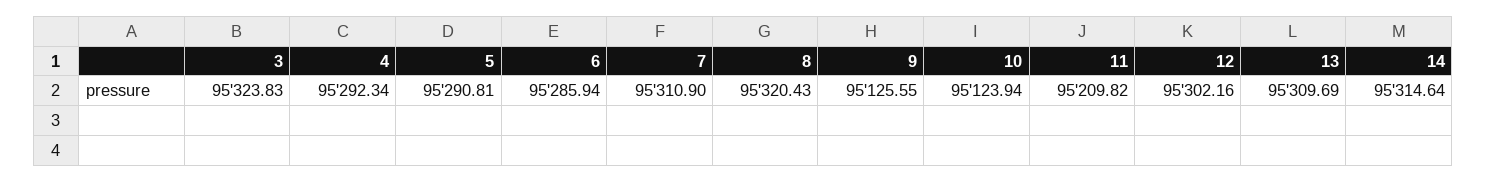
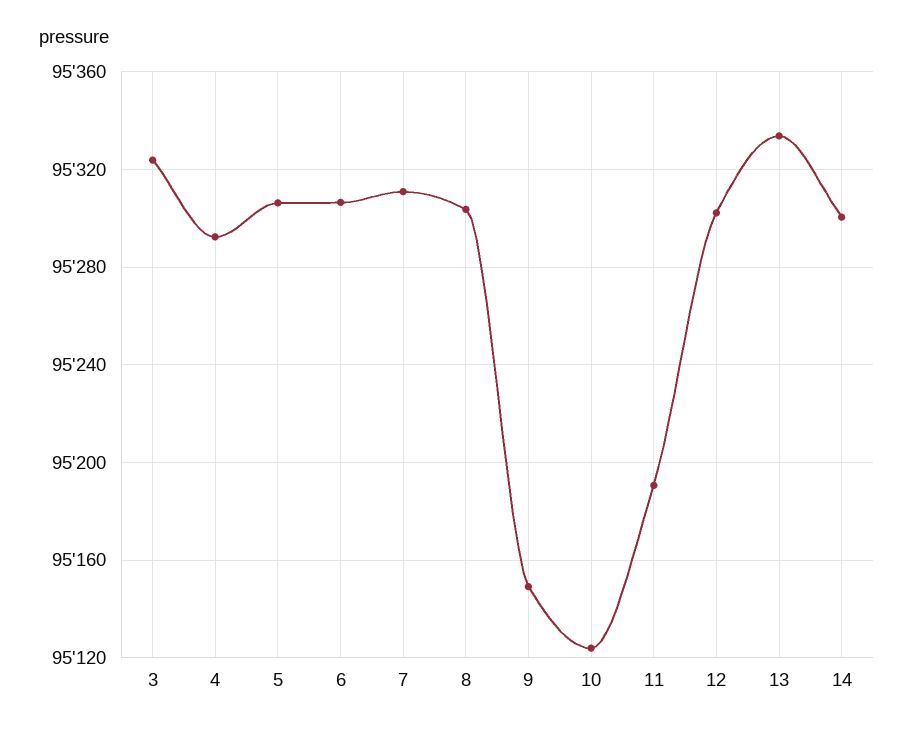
  {
    "3": 95323.83,
    "4": 95292.34,
-   "5": 95290.81,
+   "5": 95305,
-   "6": 95285.94,
+   "6": 95305,
    "7": 95310.9,
-   "8": 95320.43,
+   "8": 95305,
-   "9": 95125.55,
+   "9": 95150,
    "10": 95123.94,
-   "11": 95209.82,
+   "11": 95190,
    "12": 95302.16,
-   "13": 95309.69,
+   "13": 95335,
-   "14": 95314.64
+   "14": 95300
  }

